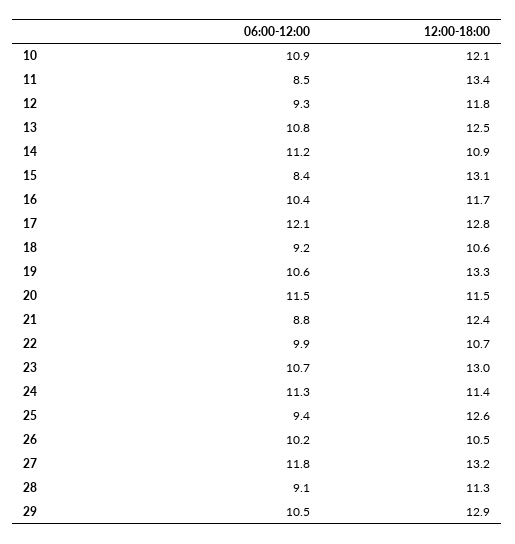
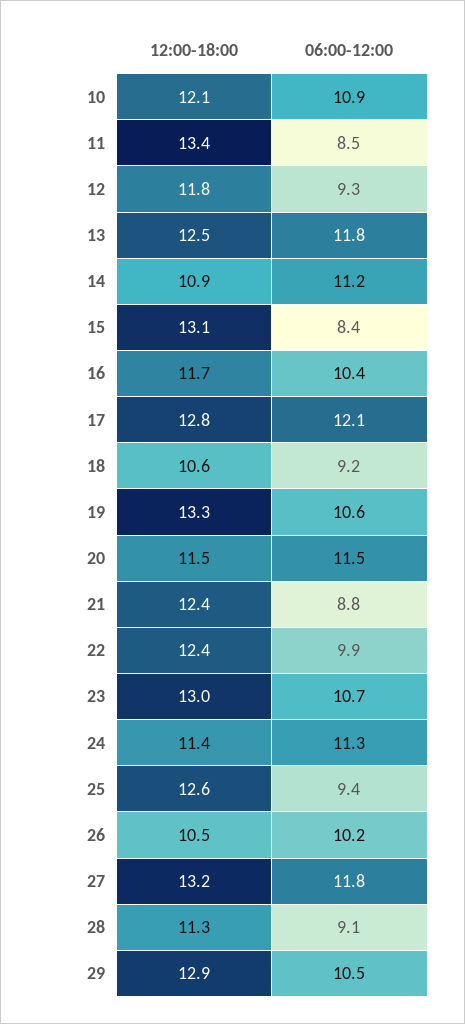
  {
    "06:00-12:00": {
      "10": 10.9,
      "11": 8.5,
      "12": 9.3,
-     "13": 10.8,
+     "13": 11.8,
      "14": 11.2,
      "15": 8.4,
      "16": 10.4,
      "17": 12.1,
      "18": 9.2,
      "19": 10.6,
      "20": 11.5,
      "21": 8.8,
      "22": 9.9,
      "23": 10.7,
      "24": 11.3,
      "25": 9.4,
      "26": 10.2,
      "27": 11.8,
      "28": 9.1,
      "29": 10.5
    },
    "12:00-18:00": {
      "10": 12.1,
      "11": 13.4,
      "12": 11.8,
      "13": 12.5,
      "14": 10.9,
      "15": 13.1,
      "16": 11.7,
      "17": 12.8,
      "18": 10.6,
      "19": 13.3,
      "20": 11.5,
      "21": 12.4,
-     "22": 10.7,
+     "22": 12.4,
      "23": 13,
      "24": 11.4,
      "25": 12.6,
      "26": 10.5,
      "27": 13.2,
      "28": 11.3,
      "29": 12.9
    }
  }

